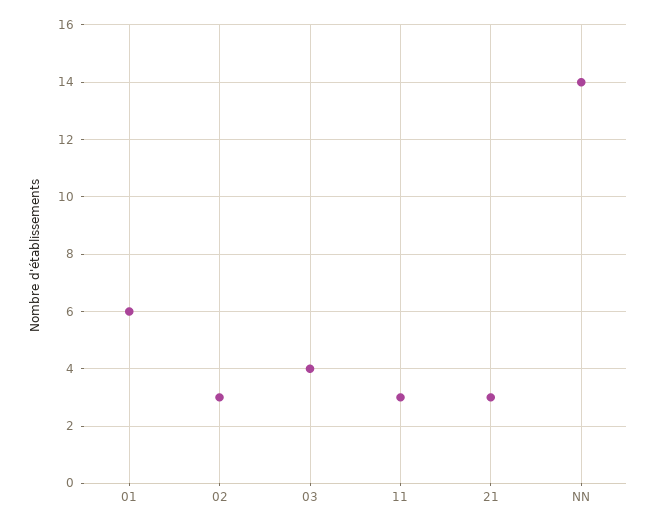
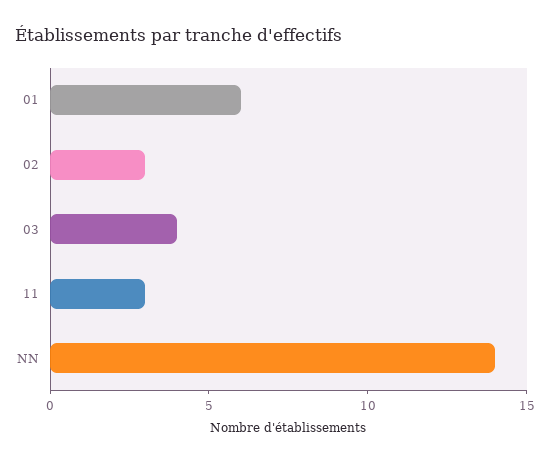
  {
    "01": 6,
    "02": 3,
    "03": 4,
    "11": 3,
-   "21": 3,
    "NN": 14
  }

